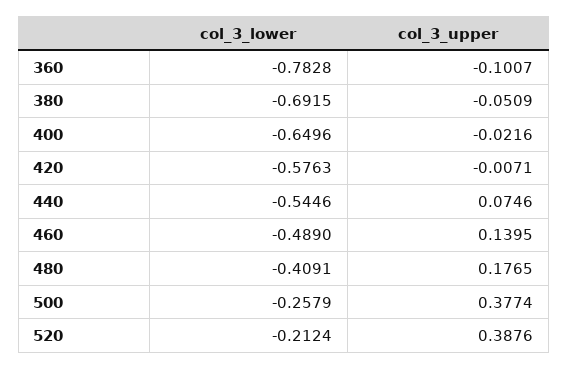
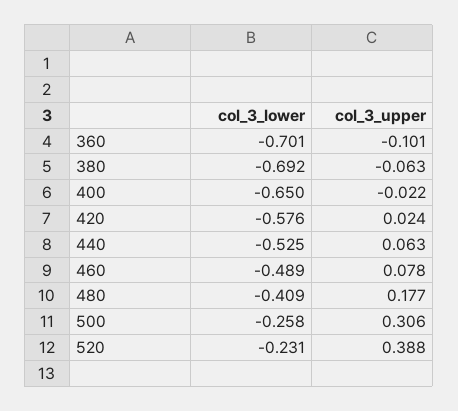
  {
    "col_3_lower": {
-     "360": -0.7828,
+     "360": -0.701,
      "380": -0.6915,
      "400": -0.6496,
      "420": -0.5763,
-     "440": -0.5446,
+     "440": -0.525,
      "460": -0.489,
      "480": -0.4091,
      "500": -0.2579,
-     "520": -0.2124
+     "520": -0.231
    },
    "col_3_upper": {
      "360": -0.1007,
-     "380": -0.0509,
+     "380": -0.063,
      "400": -0.0216,
-     "420": -0.0071,
+     "420": 0.024,
-     "440": 0.0746,
+     "440": 0.063,
-     "460": 0.1395,
+     "460": 0.078,
      "480": 0.1765,
-     "500": 0.3774,
+     "500": 0.306,
      "520": 0.3876
    }
  }

